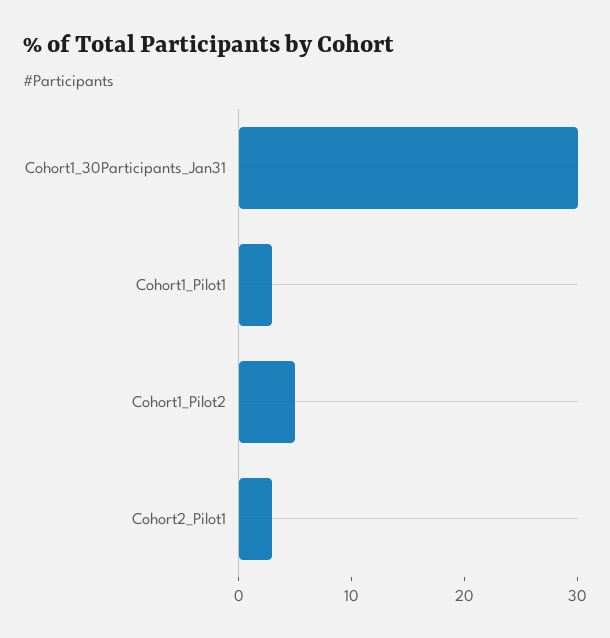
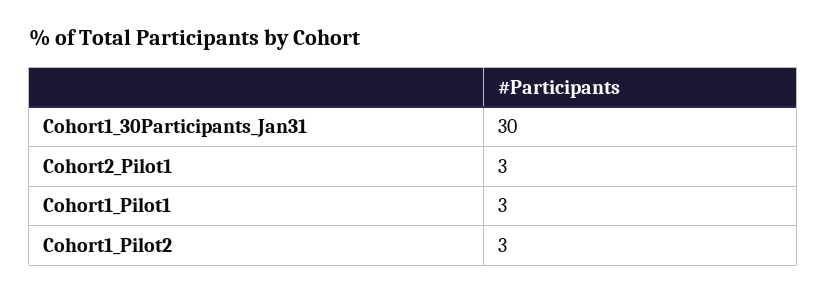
  {
    "Cohort1_30Participants_Jan31": 30,
    "Cohort1_Pilot1": 3,
-   "Cohort1_Pilot2": 5,
+   "Cohort1_Pilot2": 3,
    "Cohort2_Pilot1": 3
  }

